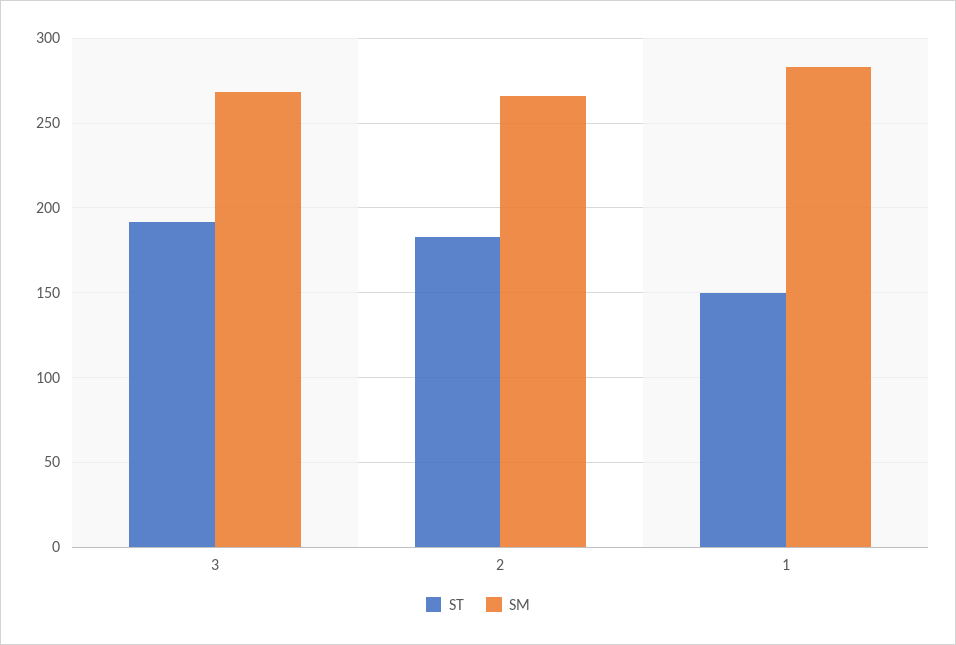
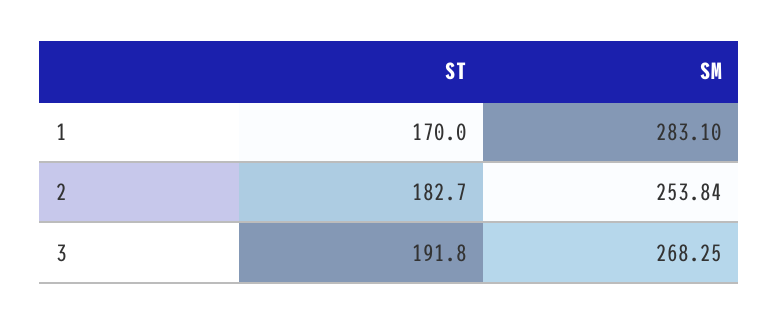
  {
    "ST": {
      "3": 191.8,
      "2": 182.7,
-     "1": 150
+     "1": 170
    },
    "SM": {
      "3": 268.25,
-     "2": 265,
+     "2": 253.84,
      "1": 283.1
    }
  }

